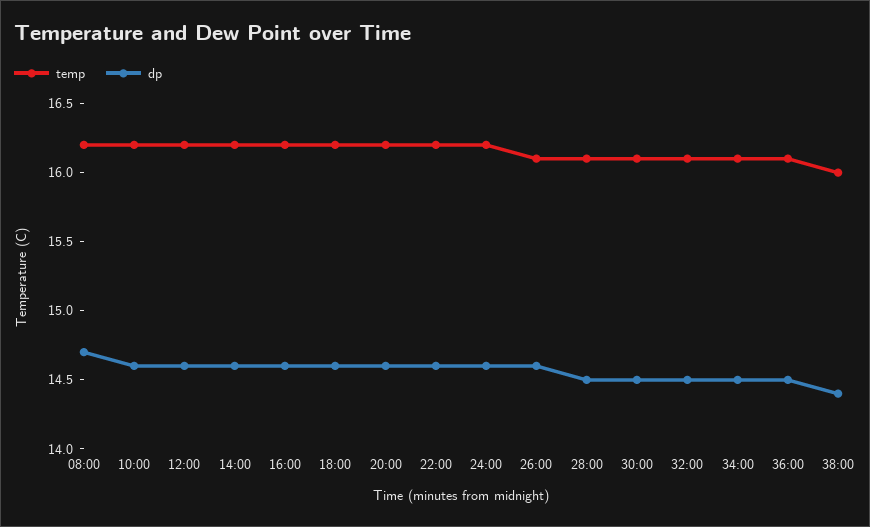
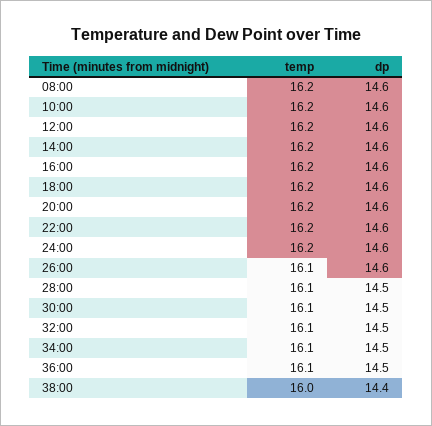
  {
    "temp": {
      "08:00": 16.2,
      "10:00": 16.2,
      "12:00": 16.2,
      "14:00": 16.2,
      "16:00": 16.2,
      "18:00": 16.2,
      "20:00": 16.2,
      "22:00": 16.2,
      "24:00": 16.2,
      "26:00": 16.1,
      "28:00": 16.1,
      "30:00": 16.1,
      "32:00": 16.1,
      "34:00": 16.1,
      "36:00": 16.1,
      "38:00": 16
    },
    "dp": {
-     "08:00": 14.7,
+     "08:00": 14.6,
      "10:00": 14.6,
      "12:00": 14.6,
      "14:00": 14.6,
      "16:00": 14.6,
      "18:00": 14.6,
      "20:00": 14.6,
      "22:00": 14.6,
      "24:00": 14.6,
      "26:00": 14.6,
      "28:00": 14.5,
      "30:00": 14.5,
      "32:00": 14.5,
      "34:00": 14.5,
      "36:00": 14.5,
      "38:00": 14.4
    }
  }

